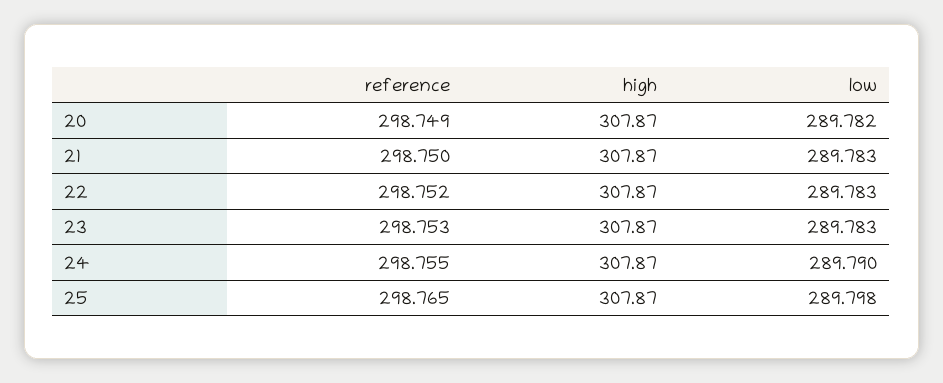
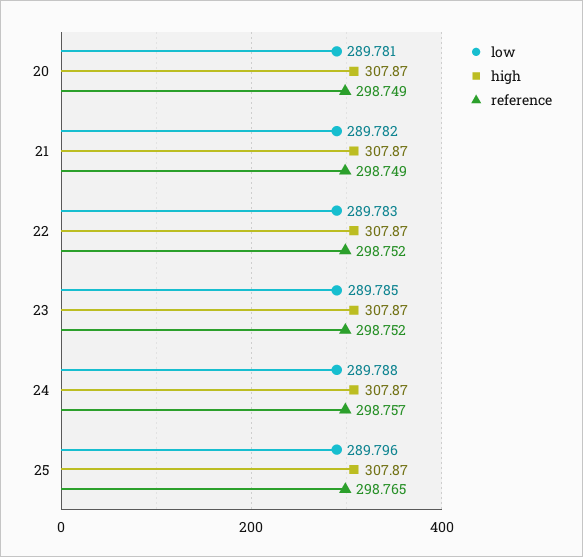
  {
    "reference": {
      "20": 298.749,
-     "21": 298.75,
+     "21": 298.749,
      "22": 298.752,
-     "23": 298.753,
+     "23": 298.752,
-     "24": 298.755,
+     "24": 298.757,
      "25": 298.765
    },
    "high": {
      "20": 307.87,
      "21": 307.87,
      "22": 307.87,
      "23": 307.87,
      "24": 307.87,
      "25": 307.87
    },
    "low": {
-     "20": 289.782,
+     "20": 289.781,
-     "21": 289.783,
+     "21": 289.782,
      "22": 289.783,
-     "23": 289.783,
+     "23": 289.785,
-     "24": 289.79,
+     "24": 289.788,
-     "25": 289.798
+     "25": 289.796
    }
  }

